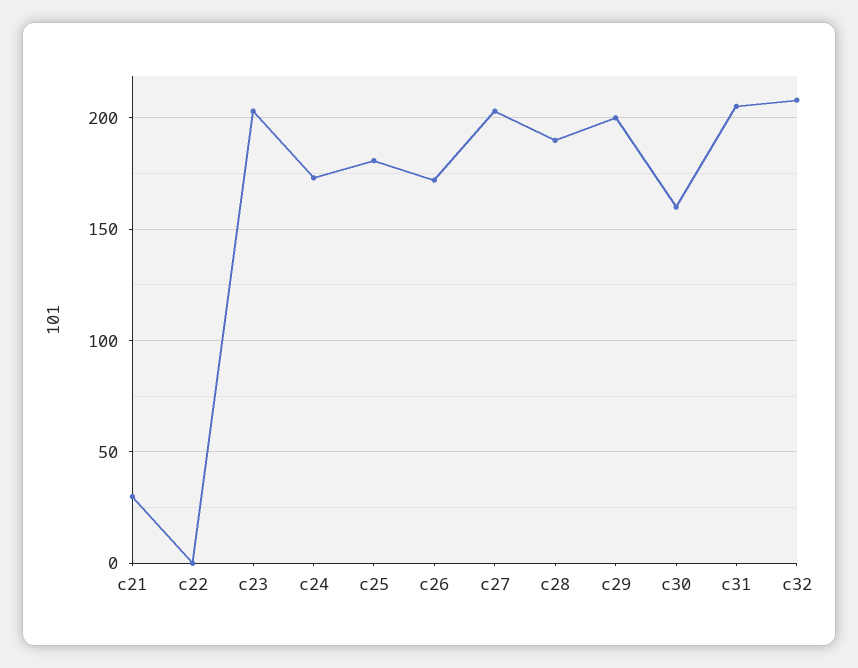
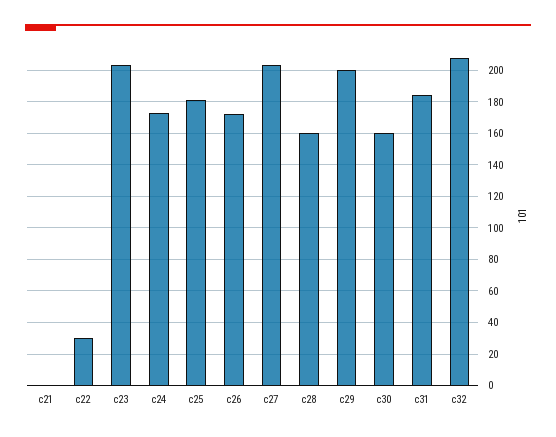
  {
-   "c21": 30,
+   "c21": 0,
-   "c22": 0,
+   "c22": 30,
    "c23": 205,
    "c24": 175,
    "c25": 180,
    "c26": 170,
    "c27": 205,
-   "c28": 190,
+   "c28": 160,
    "c29": 200,
    "c30": 160,
-   "c31": 205,
+   "c31": 185,
    "c32": 210
  }

